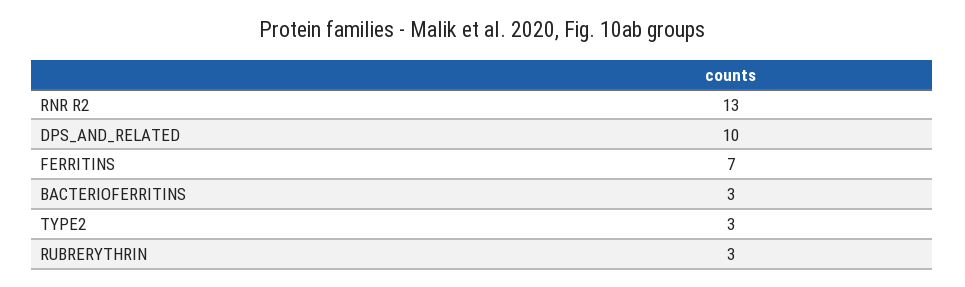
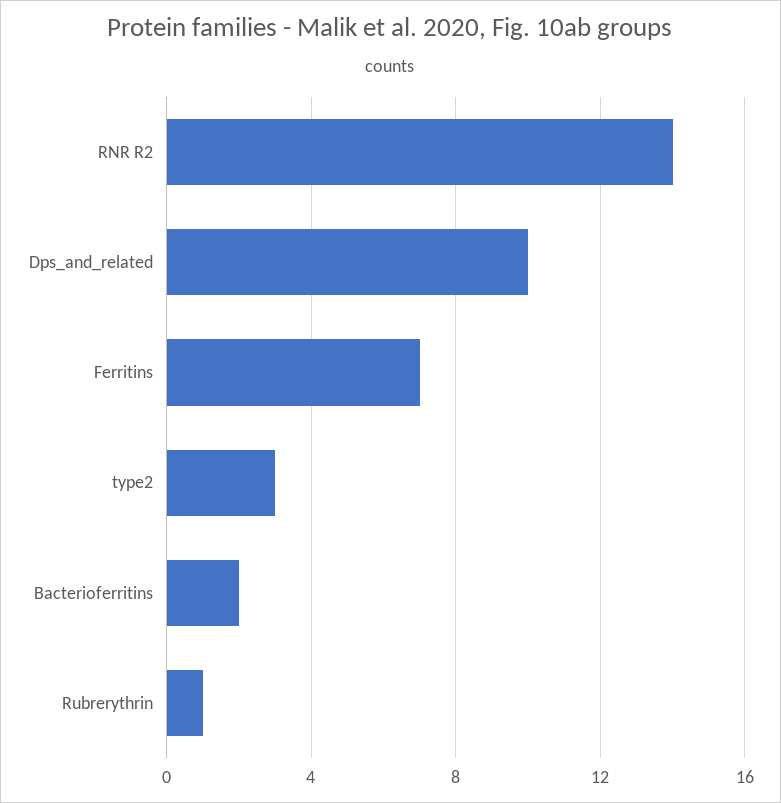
  {
-   "RNR R2": 13,
+   "RNR R2": 14,
    "DPS_AND_RELATED": 10,
    "FERRITINS": 7,
-   "BACTERIOFERRITINS": 3,
+   "BACTERIOFERRITINS": 2,
    "TYPE2": 3,
-   "RUBRERYTHRIN": 3
+   "RUBRERYTHRIN": 1
  }

